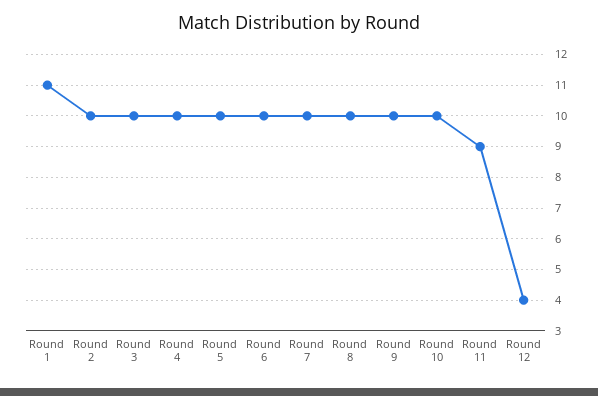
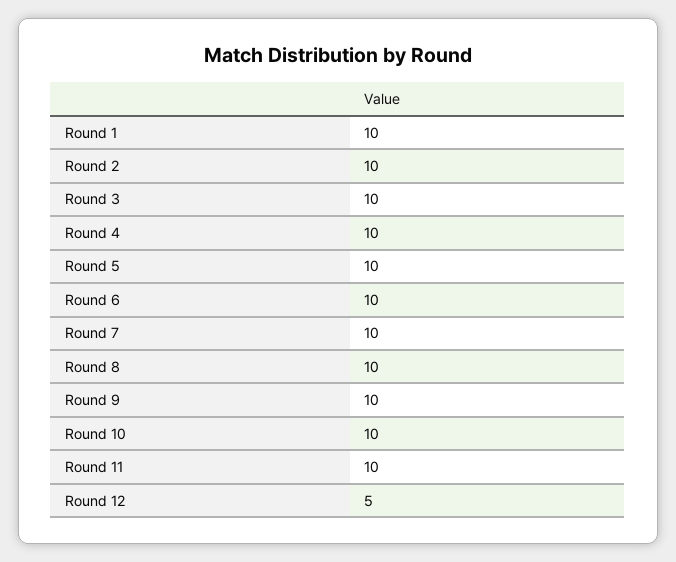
  {
-   "Round 1": 11,
+   "Round 1": 10,
    "Round 2": 10,
    "Round 3": 10,
    "Round 4": 10,
    "Round 5": 10,
    "Round 6": 10,
    "Round 7": 10,
    "Round 8": 10,
    "Round 9": 10,
    "Round 10": 10,
-   "Round 11": 9,
+   "Round 11": 10,
-   "Round 12": 4
+   "Round 12": 5
  }

